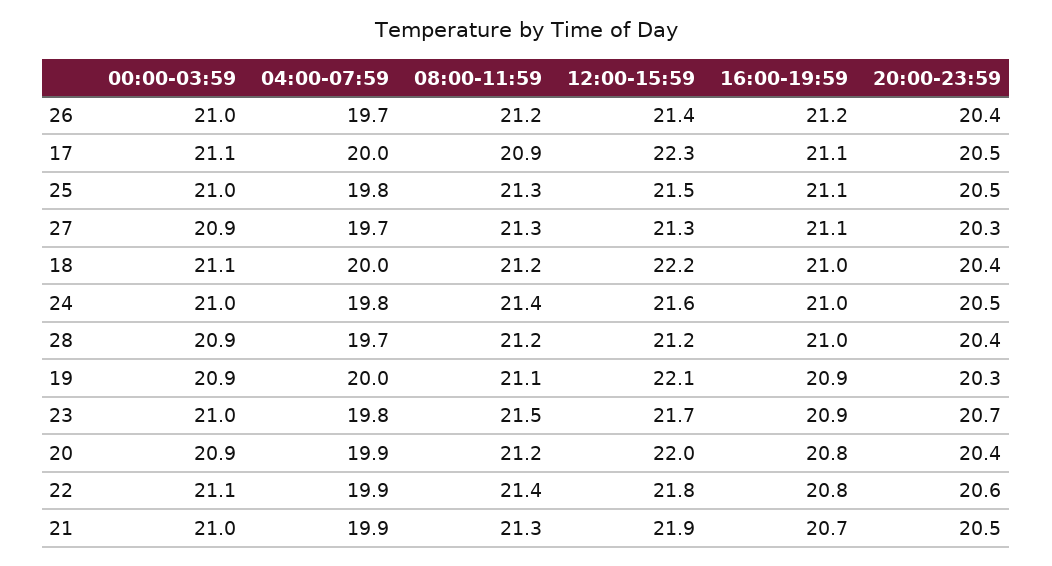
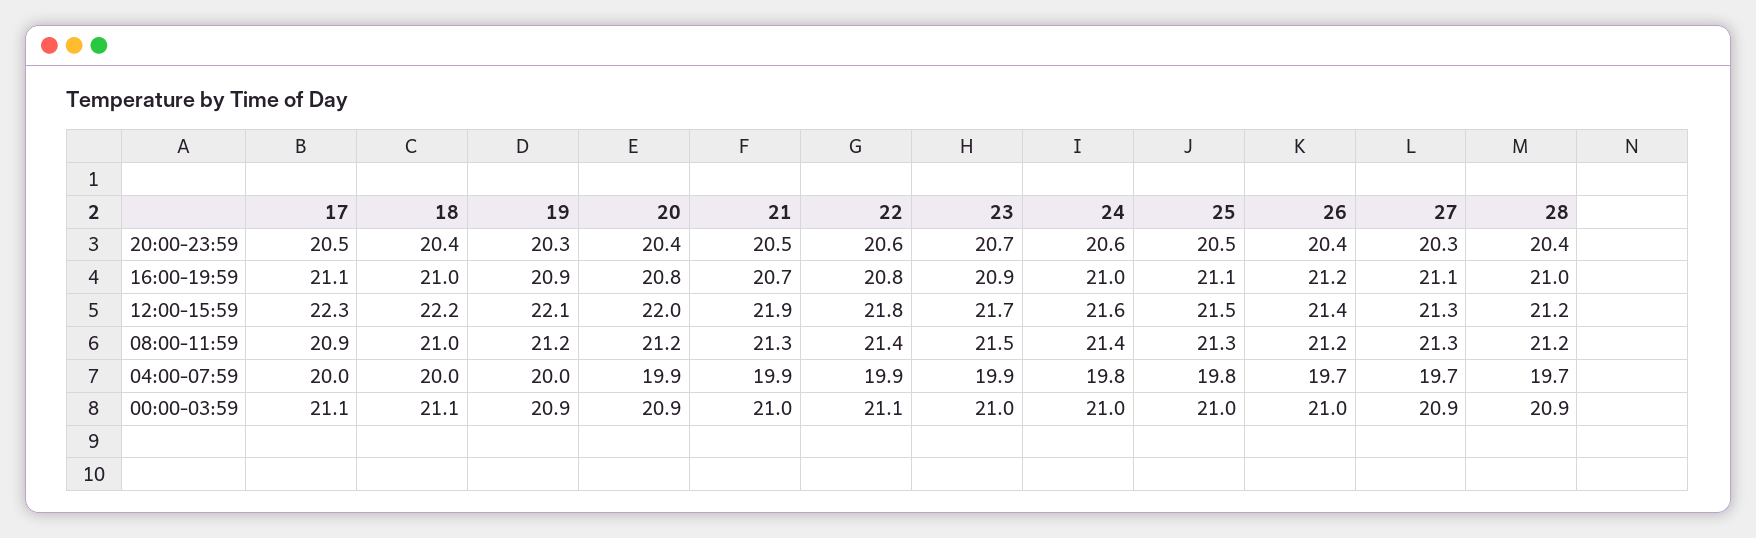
  {
    "00:00-03:59": {
      "26": 21,
      "17": 21.1,
      "25": 21,
      "27": 20.9,
      "18": 21.1,
      "24": 21,
      "28": 20.9,
      "19": 20.9,
      "23": 21,
      "20": 20.9,
      "22": 21.1,
      "21": 21
    },
    "04:00-07:59": {
      "26": 19.7,
      "17": 20,
      "25": 19.8,
      "27": 19.7,
      "18": 20,
      "24": 19.8,
      "28": 19.7,
      "19": 20,
-     "23": 19.8,
+     "23": 19.9,
      "20": 19.9,
      "22": 19.9,
      "21": 19.9
    },
    "08:00-11:59": {
      "26": 21.2,
      "17": 20.9,
      "25": 21.3,
      "27": 21.3,
-     "18": 21.2,
+     "18": 21,
      "24": 21.4,
      "28": 21.2,
-     "19": 21.1,
+     "19": 21.2,
      "23": 21.5,
      "20": 21.2,
      "22": 21.4,
      "21": 21.3
    },
    "12:00-15:59": {
      "26": 21.4,
      "17": 22.3,
      "25": 21.5,
      "27": 21.3,
      "18": 22.2,
      "24": 21.6,
      "28": 21.2,
      "19": 22.1,
      "23": 21.7,
      "20": 22,
      "22": 21.8,
      "21": 21.9
    },
    "16:00-19:59": {
      "26": 21.2,
      "17": 21.1,
      "25": 21.1,
      "27": 21.1,
      "18": 21,
      "24": 21,
      "28": 21,
      "19": 20.9,
      "23": 20.9,
      "20": 20.8,
      "22": 20.8,
      "21": 20.7
    },
    "20:00-23:59": {
      "26": 20.4,
      "17": 20.5,
      "25": 20.5,
      "27": 20.3,
      "18": 20.4,
-     "24": 20.5,
+     "24": 20.6,
      "28": 20.4,
      "19": 20.3,
      "23": 20.7,
      "20": 20.4,
      "22": 20.6,
      "21": 20.5
    }
  }

